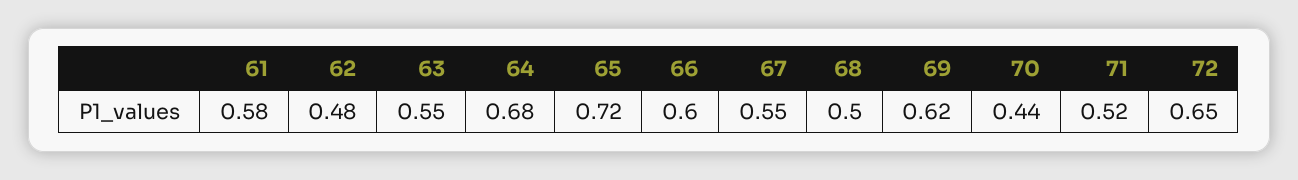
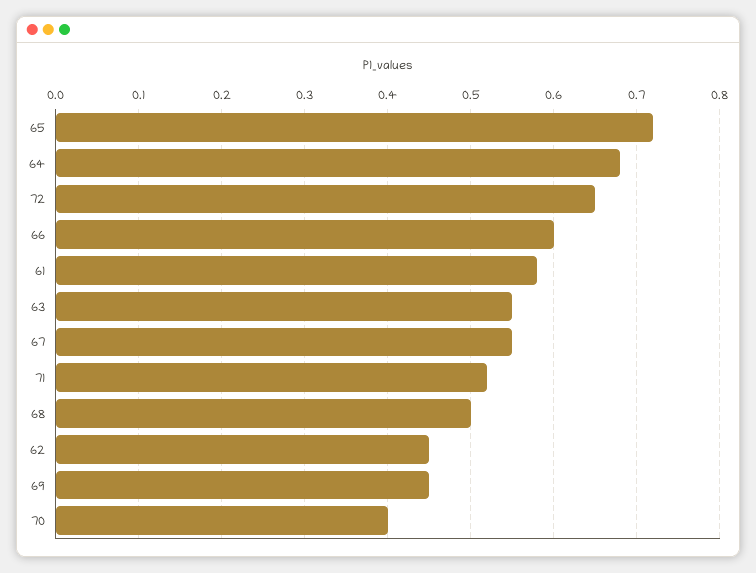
  {
    "61": 0.58,
-   "62": 0.48,
+   "62": 0.45,
    "63": 0.55,
    "64": 0.68,
    "65": 0.72,
    "66": 0.6,
    "67": 0.55,
    "68": 0.5,
-   "69": 0.62,
+   "69": 0.45,
-   "70": 0.44,
+   "70": 0.4,
    "71": 0.52,
    "72": 0.65
  }

